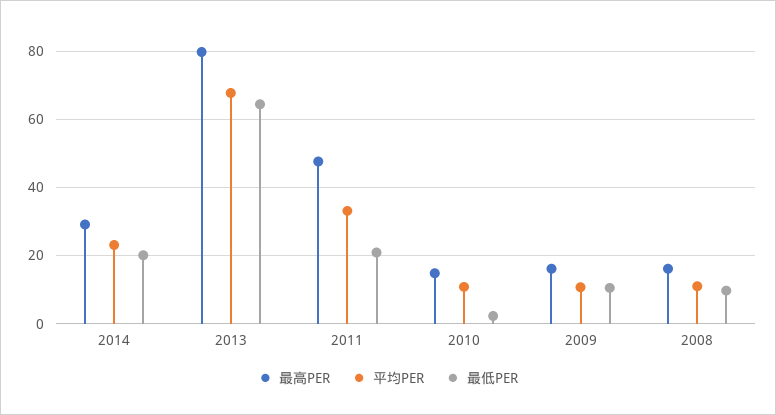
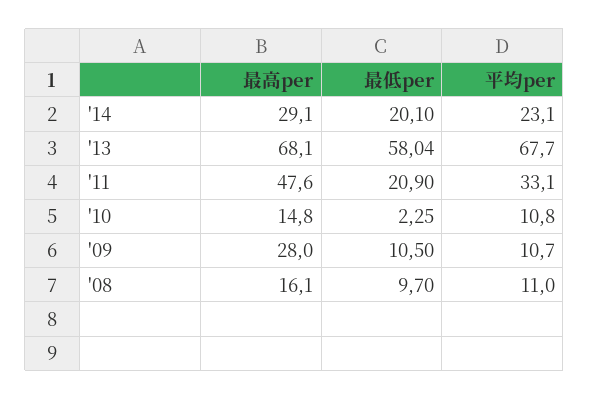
  {
    "最高PER": {
      "2014": 29.1,
-     "2013": 80,
+     "2013": 68.1,
      "2011": 47.6,
      "2010": 14.8,
-     "2009": 16,
+     "2009": 28,
      "2008": 16.1
    },
    "平均PER": {
      "2014": 23.1,
      "2013": 67.7,
      "2011": 33.1,
      "2010": 10.8,
      "2009": 10.7,
      "2008": 11
    },
    "最低PER": {
      "2014": 20.1,
-     "2013": 64,
+     "2013": 58.04,
      "2011": 20.9,
      "2010": 2.25,
      "2009": 10.5,
      "2008": 9.7
    }
  }

